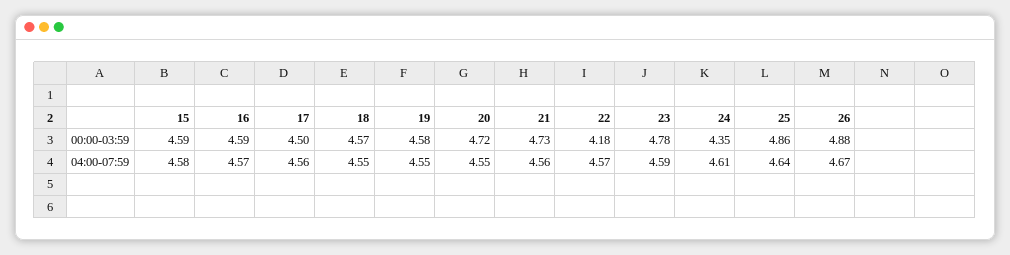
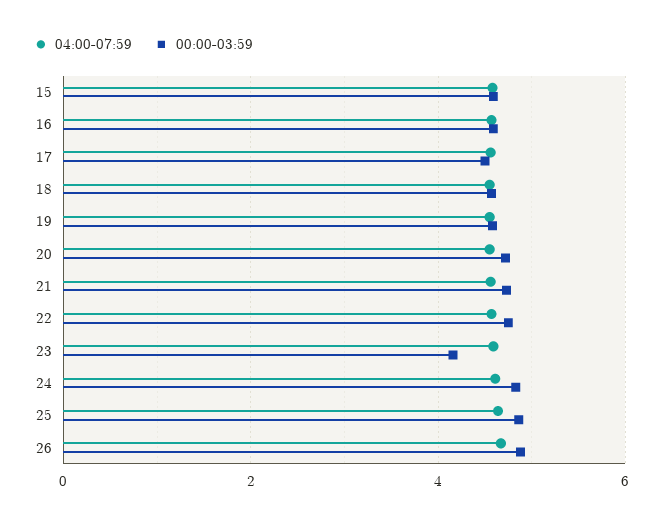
  {
    "00:00-03:59": {
      "15": 4.59,
      "16": 4.59,
      "17": 4.5,
      "18": 4.57,
      "19": 4.58,
      "20": 4.72,
      "21": 4.73,
-     "22": 4.18,
+     "22": 4.8,
-     "23": 4.78,
+     "23": 4.2,
-     "24": 4.35,
+     "24": 4.8,
      "25": 4.86,
      "26": 4.88
    },
    "04:00-07:59": {
      "15": 4.58,
      "16": 4.57,
      "17": 4.56,
      "18": 4.55,
      "19": 4.55,
      "20": 4.55,
      "21": 4.56,
      "22": 4.57,
      "23": 4.59,
      "24": 4.61,
      "25": 4.64,
      "26": 4.67
    }
  }

